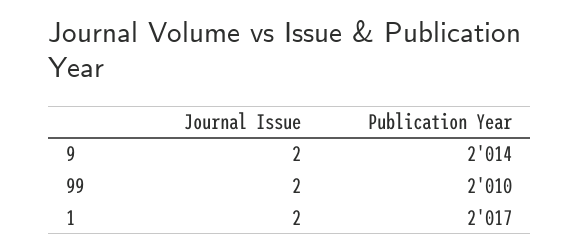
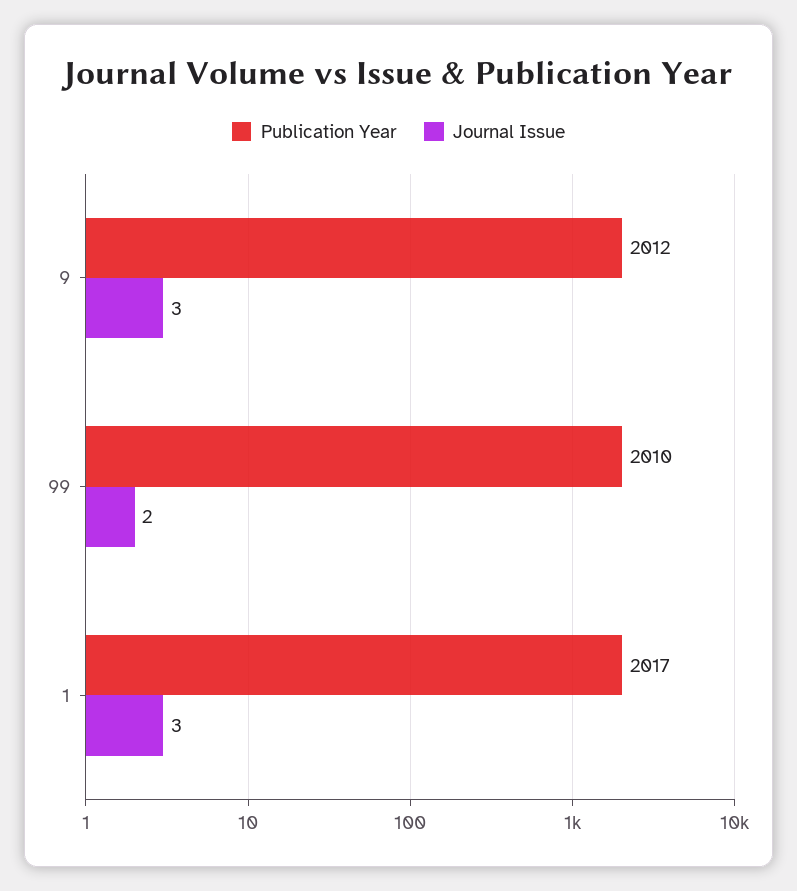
  {
    "Journal Issue": {
-     "9": 2,
+     "9": 3,
      "99": 2,
-     "1": 2
+     "1": 3
    },
    "Publication Year": {
-     "9": 2014,
+     "9": 2012,
      "99": 2010,
      "1": 2017
    }
  }

